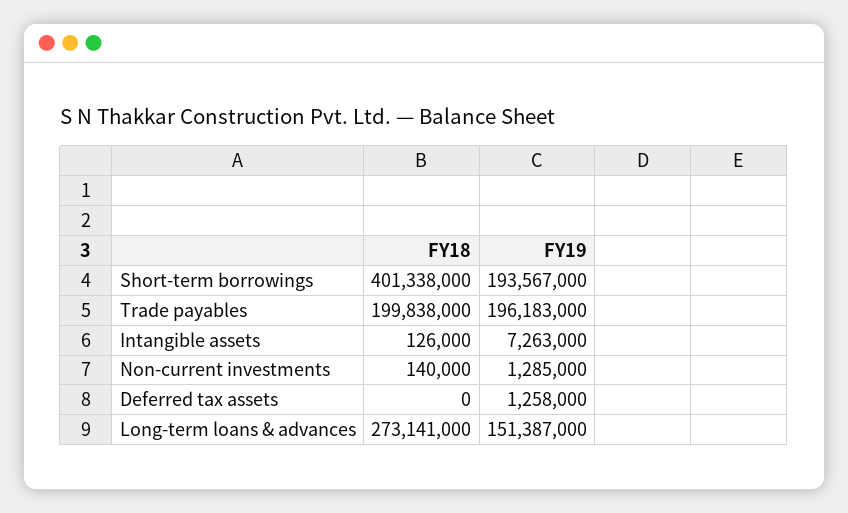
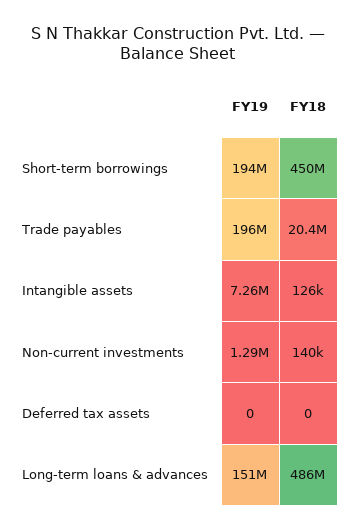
  {
    "FY18": {
-     "Short-term borrowings": 401338000,
+     "Short-term borrowings": 450000000,
-     "Trade payables": 199838000,
+     "Trade payables": 20400000,
      "Intangible assets": 126000,
      "Non-current investments": 140000,
      "Deferred tax assets": 0,
-     "Long-term loans & advances": 273141000
+     "Long-term loans & advances": 486000000
    },
    "FY19": {
      "Short-term borrowings": 193567000,
      "Trade payables": 196183000,
      "Intangible assets": 7263000,
      "Non-current investments": 1285000,
-     "Deferred tax assets": 1258000,
+     "Deferred tax assets": 0,
      "Long-term loans & advances": 151387000
    }
  }

